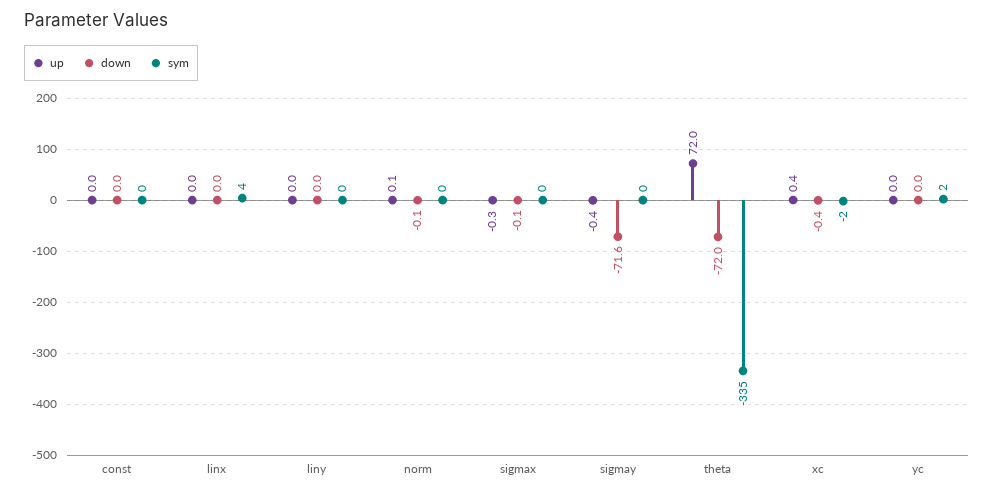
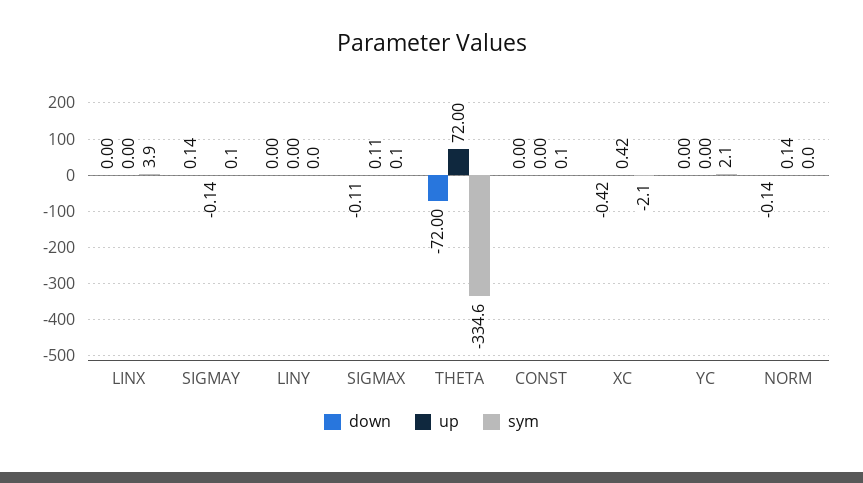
  {
    "up": {
      "const": 0,
      "linx": 0,
      "liny": 0,
      "norm": 0.14,
-     "sigmax": -0.3,
+     "sigmax": 0.11,
-     "sigmay": -0.4,
+     "sigmay": -0.14,
      "theta": 72,
      "xc": 0.42,
      "yc": 0
    },
    "down": {
      "const": 0,
      "linx": 0,
      "liny": 0,
      "norm": -0.14,
      "sigmax": -0.11,
-     "sigmay": -71.6,
+     "sigmay": 0.14,
      "theta": -72,
      "xc": -0.42,
      "yc": 0
    },
    "sym": {
      "const": 0.1,
      "linx": 3.9,
      "liny": 0,
      "norm": 0,
      "sigmax": 0.1,
      "sigmay": 0.1,
      "theta": -334.6,
      "xc": -2.1,
      "yc": 2.1
    }
  }

